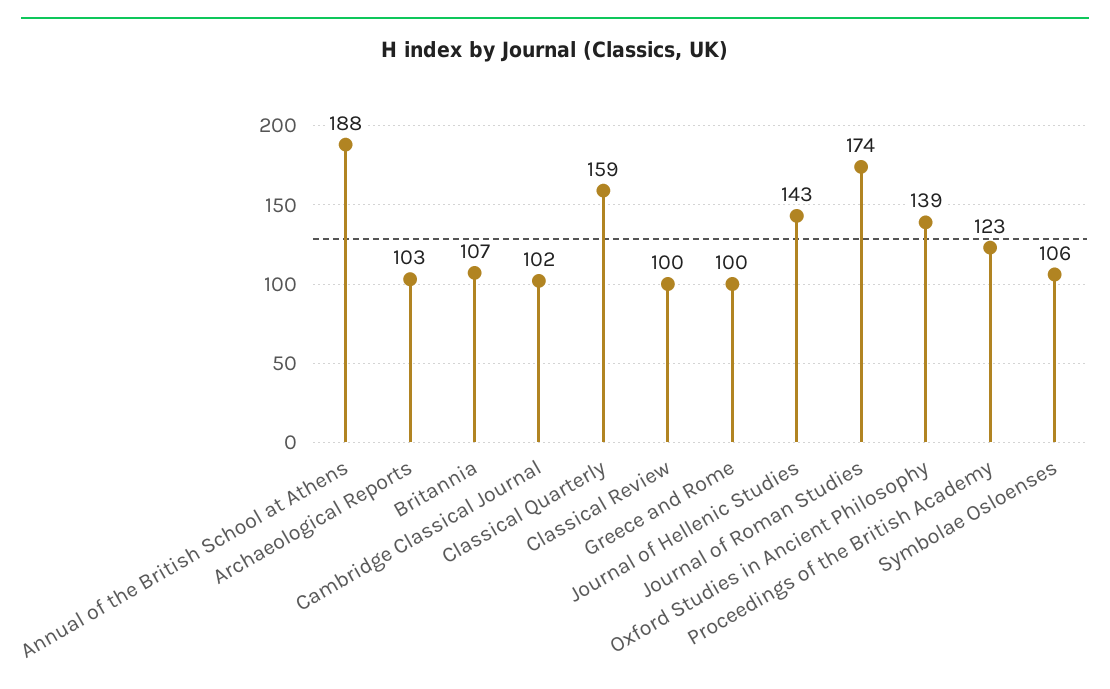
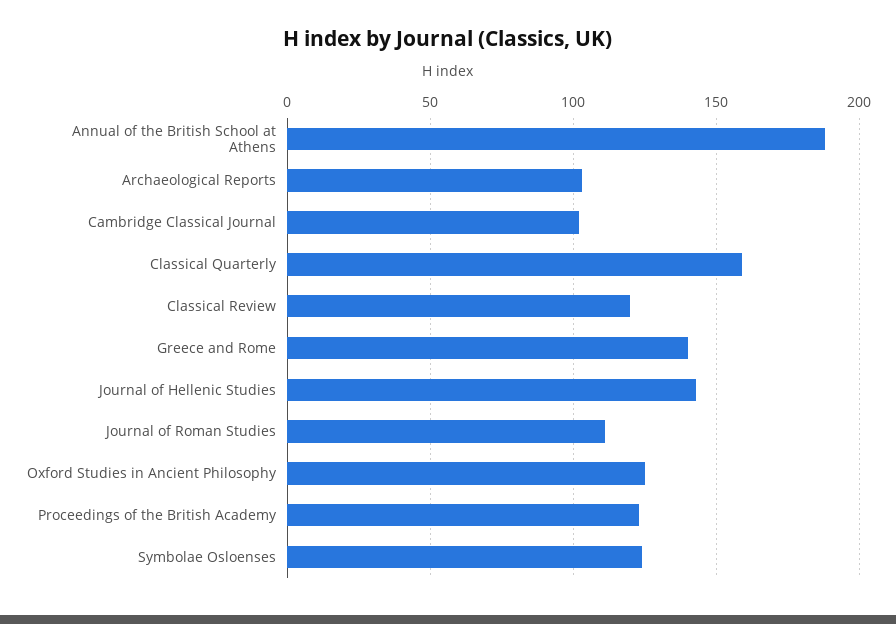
  {
    "Annual of the British School at Athens": 188,
    "Archaeological Reports": 103,
-   "Britannia": 107,
    "Cambridge Classical Journal": 102,
    "Classical Quarterly": 159,
-   "Classical Review": 100,
+   "Classical Review": 120,
-   "Greece and Rome": 100,
+   "Greece and Rome": 140,
    "Journal of Hellenic Studies": 143,
-   "Journal of Roman Studies": 174,
+   "Journal of Roman Studies": 110,
-   "Oxford Studies in Ancient Philosophy": 139,
+   "Oxford Studies in Ancient Philosophy": 125,
    "Proceedings of the British Academy": 123,
-   "Symbolae Osloenses": 106
+   "Symbolae Osloenses": 125
  }

